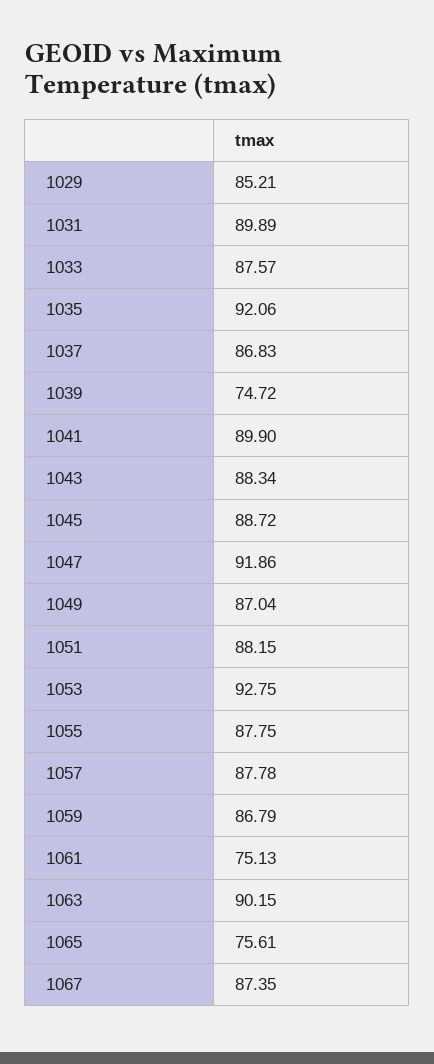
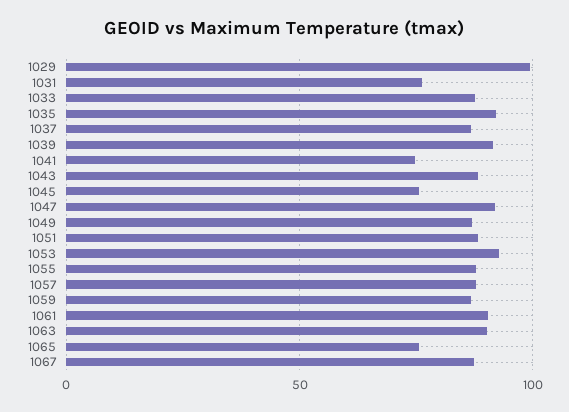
  {
-   "1029": 85.21,
+   "1029": 100,
-   "1031": 89.89,
+   "1031": 75,
    "1033": 87.57,
    "1035": 92.06,
    "1037": 86.83,
-   "1039": 74.72,
+   "1039": 90,
-   "1041": 89.9,
+   "1041": 75,
    "1043": 88.34,
-   "1045": 88.72,
+   "1045": 75,
    "1047": 91.86,
    "1049": 87.04,
    "1051": 88.15,
    "1053": 92.75,
    "1055": 87.75,
    "1057": 87.78,
    "1059": 86.79,
-   "1061": 75.13,
+   "1061": 90,
    "1063": 90.15,
    "1065": 75.61,
    "1067": 87.35
  }

